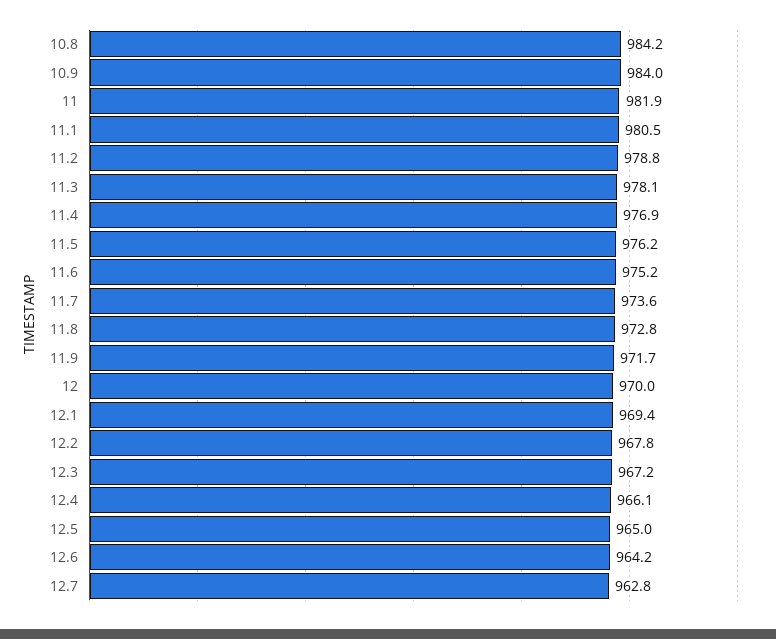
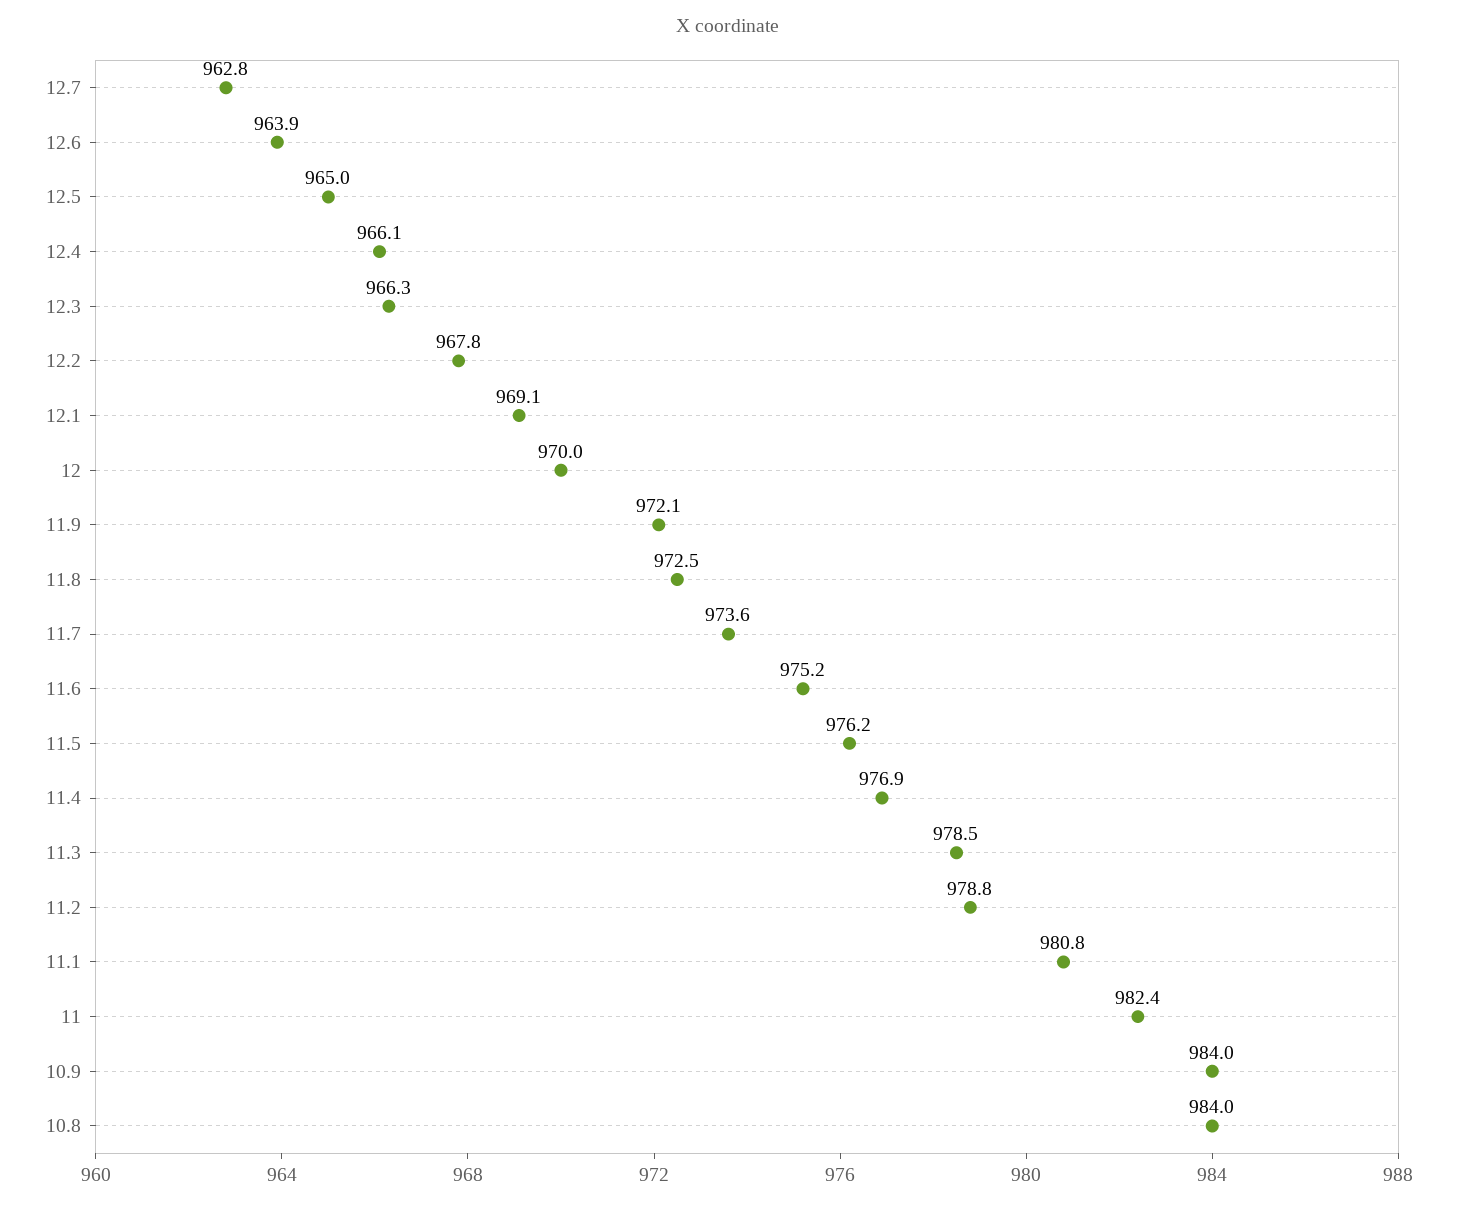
  {
-   "10.8": 984.2,
+   "10.8": 984,
    "10.9": 984,
-   "11": 981.9,
+   "11": 982.4,
-   "11.1": 980.5,
+   "11.1": 980.8,
    "11.2": 978.8,
-   "11.3": 978.1,
+   "11.3": 978.5,
    "11.4": 976.9,
    "11.5": 976.2,
    "11.6": 975.2,
    "11.7": 973.6,
-   "11.8": 972.8,
+   "11.8": 972.5,
-   "11.9": 971.7,
+   "11.9": 972.1,
    "12": 970,
-   "12.1": 969.4,
+   "12.1": 969.1,
    "12.2": 967.8,
-   "12.3": 967.2,
+   "12.3": 966.3,
    "12.4": 966.1,
    "12.5": 965,
-   "12.6": 964.2,
+   "12.6": 963.9,
    "12.7": 962.8
  }

